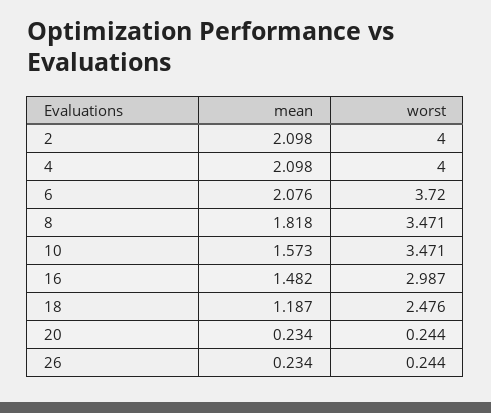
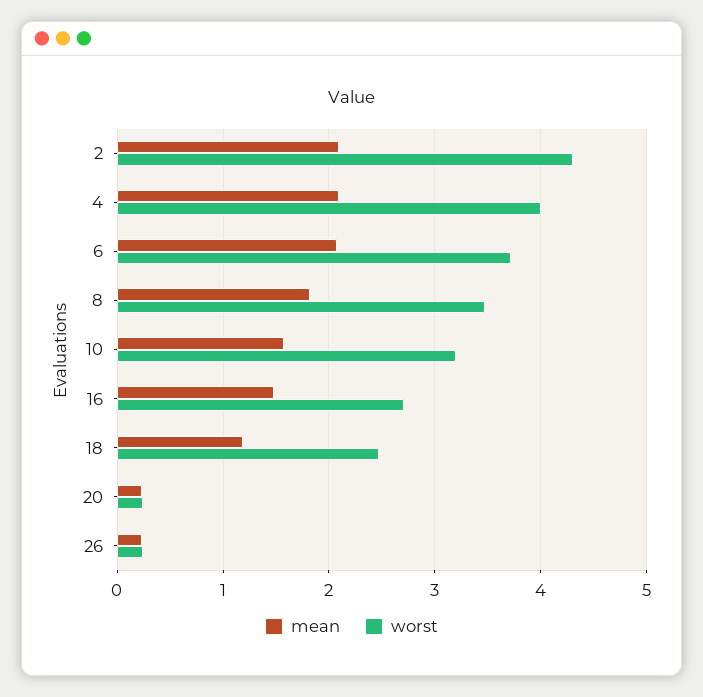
  {
    "mean": {
      "2": 2.098,
      "4": 2.098,
      "6": 2.076,
      "8": 1.818,
      "10": 1.573,
      "16": 1.482,
      "18": 1.187,
      "20": 0.234,
      "26": 0.234
    },
    "worst": {
-     "2": 4,
+     "2": 4.3,
      "4": 4,
      "6": 3.72,
      "8": 3.471,
-     "10": 3.471,
+     "10": 3.2,
-     "16": 2.987,
+     "16": 2.7,
      "18": 2.476,
      "20": 0.244,
      "26": 0.244
    }
  }

